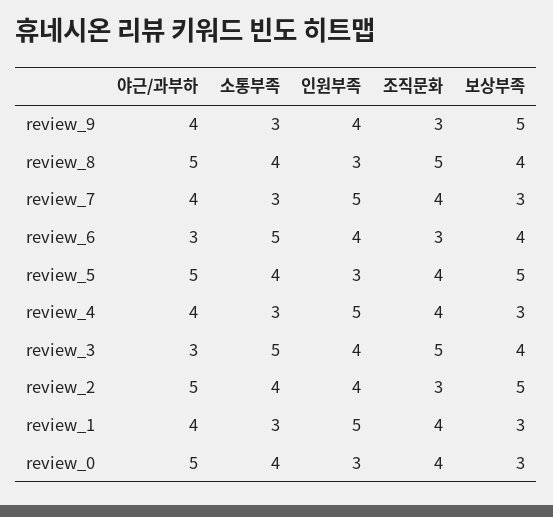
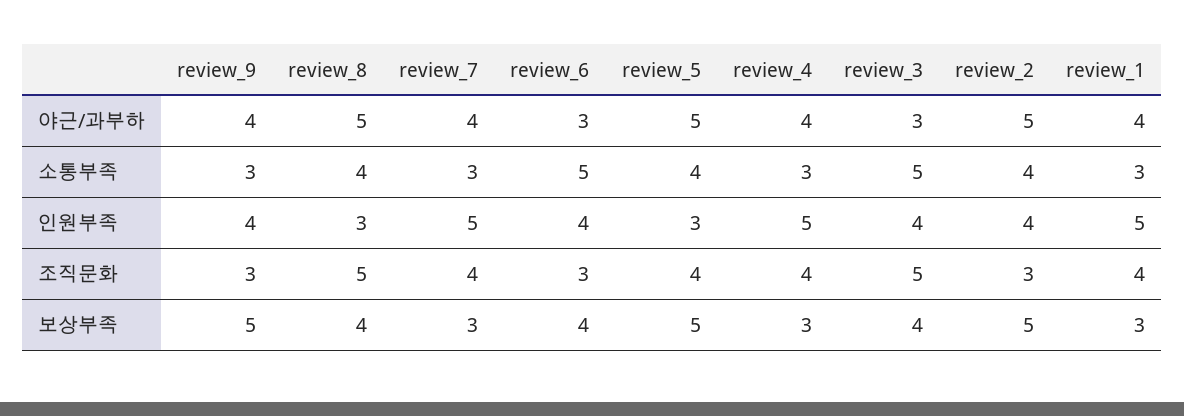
  {
    "야근/과부하": {
      "review_9": 4,
      "review_8": 5,
      "review_7": 4,
      "review_6": 3,
      "review_5": 5,
      "review_4": 4,
      "review_3": 3,
      "review_2": 5,
-     "review_1": 4,
+     "review_1": 4
-     "review_0": 5
    },
    "소통부족": {
      "review_9": 3,
      "review_8": 4,
      "review_7": 3,
      "review_6": 5,
      "review_5": 4,
      "review_4": 3,
      "review_3": 5,
      "review_2": 4,
-     "review_1": 3,
+     "review_1": 3
-     "review_0": 4
    },
    "인원부족": {
      "review_9": 4,
      "review_8": 3,
      "review_7": 5,
      "review_6": 4,
      "review_5": 3,
      "review_4": 5,
      "review_3": 4,
      "review_2": 4,
-     "review_1": 5,
+     "review_1": 5
-     "review_0": 3
    },
    "조직문화": {
      "review_9": 3,
      "review_8": 5,
      "review_7": 4,
      "review_6": 3,
      "review_5": 4,
      "review_4": 4,
      "review_3": 5,
      "review_2": 3,
-     "review_1": 4,
+     "review_1": 4
-     "review_0": 4
    },
    "보상부족": {
      "review_9": 5,
      "review_8": 4,
      "review_7": 3,
      "review_6": 4,
      "review_5": 5,
      "review_4": 3,
      "review_3": 4,
      "review_2": 5,
-     "review_1": 3,
+     "review_1": 3
-     "review_0": 3
    }
  }

